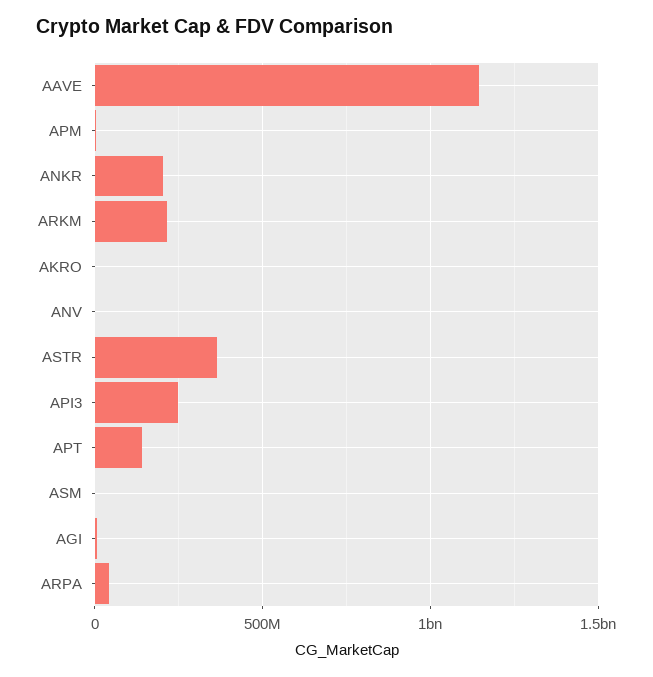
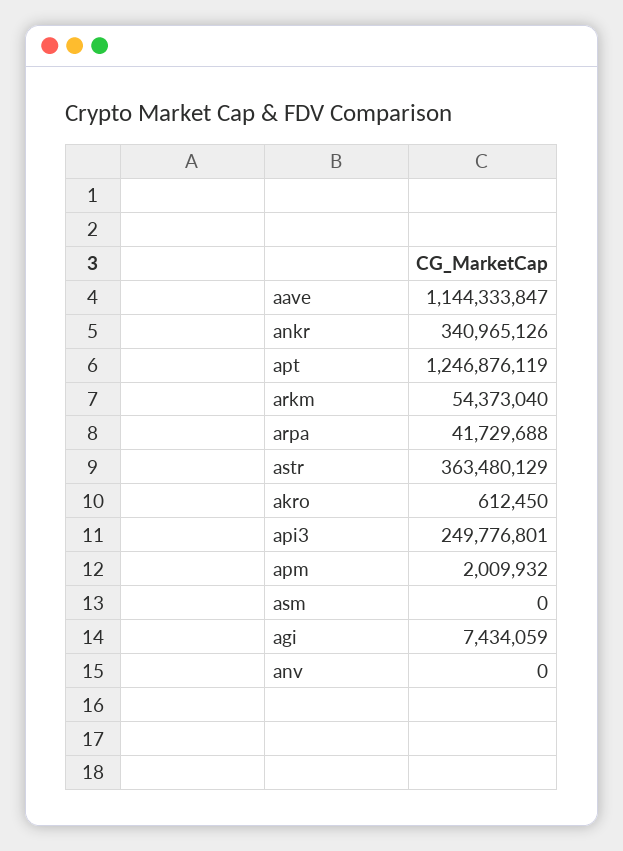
  {
    "AAVE": 1144333847,
    "APM": 2009932,
-   "ANKR": 200000000,
+   "ANKR": 340965126,
-   "ARKM": 200000000,
+   "ARKM": 54373040,
    "AKRO": 612450,
    "ANV": 0,
    "ASTR": 363480129,
    "API3": 249776801,
-   "APT": 150000000,
+   "APT": 1246876119,
    "ASM": 0,
    "AGI": 7434059,
    "ARPA": 41729688
  }

